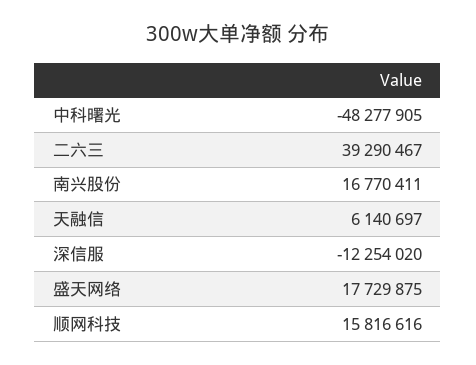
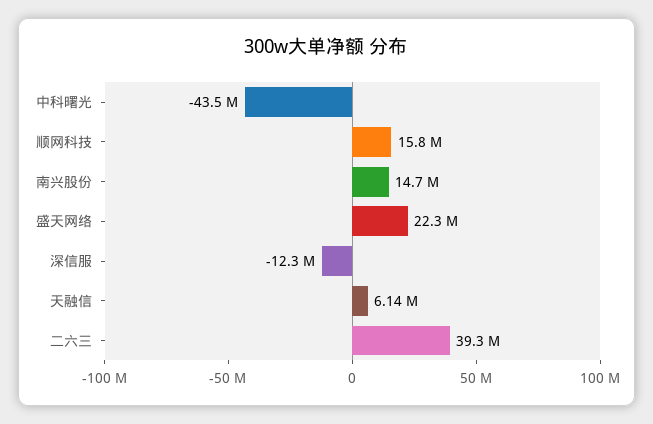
  {
-   "中科曙光": -48277905,
+   "中科曙光": -43500000,
    "二六三": 39290467,
-   "南兴股份": 16770411,
+   "南兴股份": 14700000,
    "天融信": 6140697,
    "深信服": -12254020,
-   "盛天网络": 17729875,
+   "盛天网络": 22300000,
    "顺网科技": 15816616
  }

